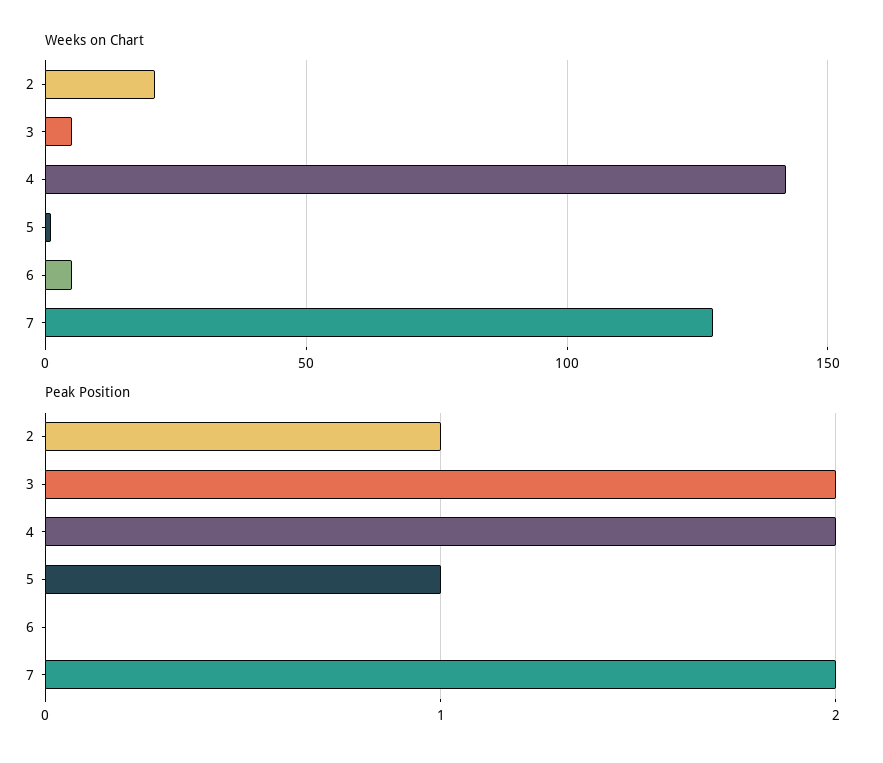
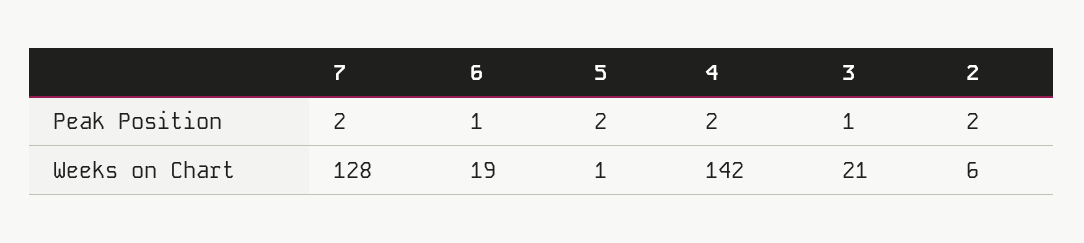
  {
    "Weeks on Chart": {
-     "2": 20,
+     "2": 6,
-     "3": 5,
+     "3": 21,
      "4": 142,
      "5": 1,
-     "6": 5,
+     "6": 19,
      "7": 128
    },
    "Peak Position": {
-     "2": 1,
+     "2": 2,
-     "3": 2,
+     "3": 1,
      "4": 2,
-     "5": 1,
+     "5": 2,
-     "6": 0,
+     "6": 1,
      "7": 2
    }
  }

